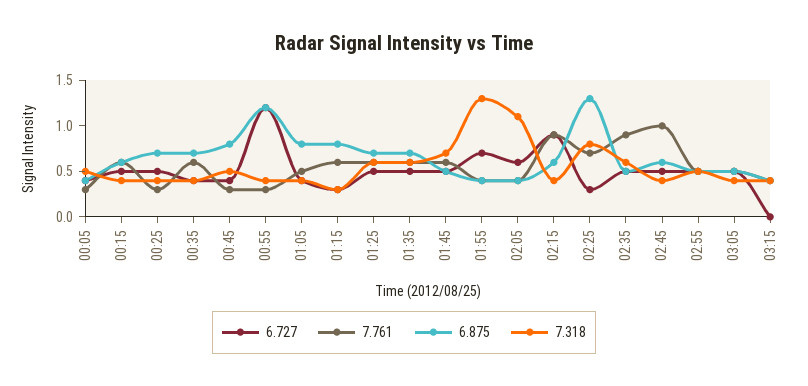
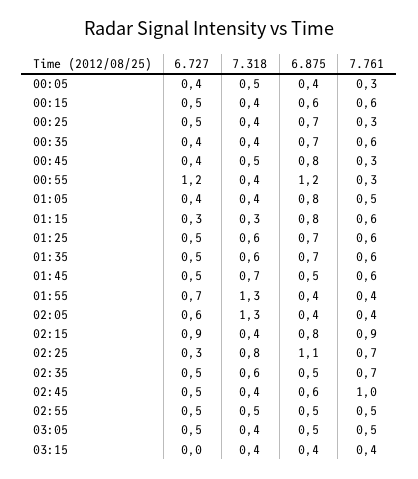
  {
    "6.727": {
      "00:05": 0.4,
      "00:15": 0.5,
      "00:25": 0.5,
      "00:35": 0.4,
      "00:45": 0.4,
      "00:55": 1.2,
      "01:05": 0.4,
      "01:15": 0.3,
      "01:25": 0.5,
      "01:35": 0.5,
      "01:45": 0.5,
      "01:55": 0.7,
      "02:05": 0.6,
      "02:15": 0.9,
      "02:25": 0.3,
      "02:35": 0.5,
      "02:45": 0.5,
      "02:55": 0.5,
      "03:05": 0.5,
      "03:15": 0
    },
    "7.761": {
      "00:05": 0.3,
      "00:15": 0.6,
      "00:25": 0.3,
      "00:35": 0.6,
      "00:45": 0.3,
      "00:55": 0.3,
      "01:05": 0.5,
      "01:15": 0.6,
      "01:25": 0.6,
      "01:35": 0.6,
      "01:45": 0.6,
      "01:55": 0.4,
      "02:05": 0.4,
      "02:15": 0.9,
      "02:25": 0.7,
-     "02:35": 0.9,
+     "02:35": 0.7,
      "02:45": 1,
      "02:55": 0.5,
      "03:05": 0.5,
      "03:15": 0.4
    },
    "6.875": {
      "00:05": 0.4,
      "00:15": 0.6,
      "00:25": 0.7,
      "00:35": 0.7,
      "00:45": 0.8,
      "00:55": 1.2,
      "01:05": 0.8,
      "01:15": 0.8,
      "01:25": 0.7,
      "01:35": 0.7,
      "01:45": 0.5,
      "01:55": 0.4,
      "02:05": 0.4,
-     "02:15": 0.6,
+     "02:15": 0.8,
-     "02:25": 1.3,
+     "02:25": 1.1,
      "02:35": 0.5,
      "02:45": 0.6,
      "02:55": 0.5,
      "03:05": 0.5,
      "03:15": 0.4
    },
    "7.318": {
      "00:05": 0.5,
      "00:15": 0.4,
      "00:25": 0.4,
      "00:35": 0.4,
      "00:45": 0.5,
      "00:55": 0.4,
      "01:05": 0.4,
      "01:15": 0.3,
      "01:25": 0.6,
      "01:35": 0.6,
      "01:45": 0.7,
      "01:55": 1.3,
-     "02:05": 1.1,
+     "02:05": 1.3,
      "02:15": 0.4,
      "02:25": 0.8,
      "02:35": 0.6,
      "02:45": 0.4,
      "02:55": 0.5,
      "03:05": 0.4,
      "03:15": 0.4
    }
  }

